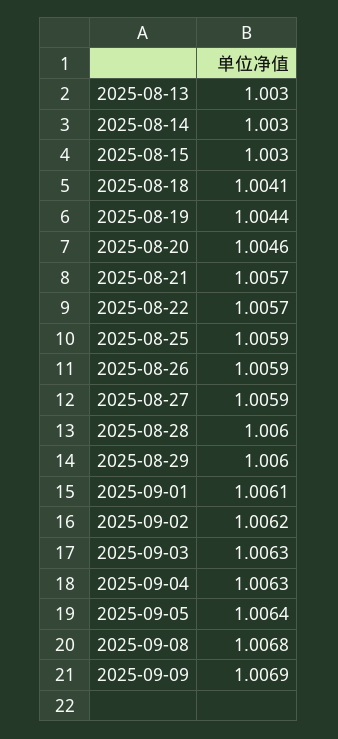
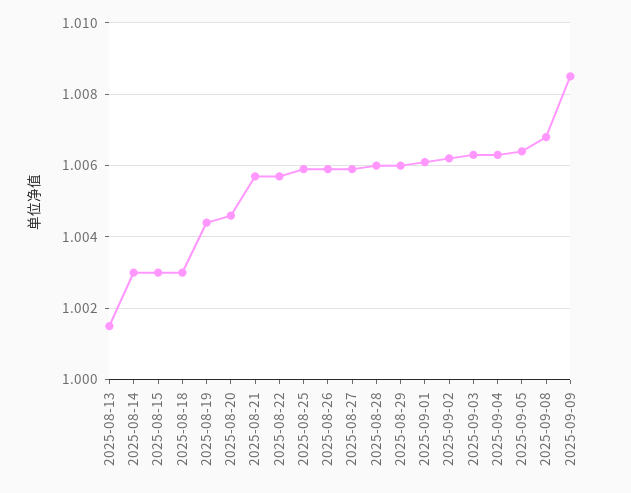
  {
-   "2025-08-13": 1.003,
+   "2025-08-13": 1.0015,
    "2025-08-14": 1.003,
    "2025-08-15": 1.003,
-   "2025-08-18": 1.0041,
+   "2025-08-18": 1.003,
    "2025-08-19": 1.0044,
    "2025-08-20": 1.0046,
    "2025-08-21": 1.0057,
    "2025-08-22": 1.0057,
    "2025-08-25": 1.0059,
    "2025-08-26": 1.0059,
    "2025-08-27": 1.0059,
    "2025-08-28": 1.006,
    "2025-08-29": 1.006,
    "2025-09-01": 1.0061,
    "2025-09-02": 1.0062,
    "2025-09-03": 1.0063,
    "2025-09-04": 1.0063,
    "2025-09-05": 1.0064,
    "2025-09-08": 1.0068,
-   "2025-09-09": 1.0069
+   "2025-09-09": 1.0085
  }

